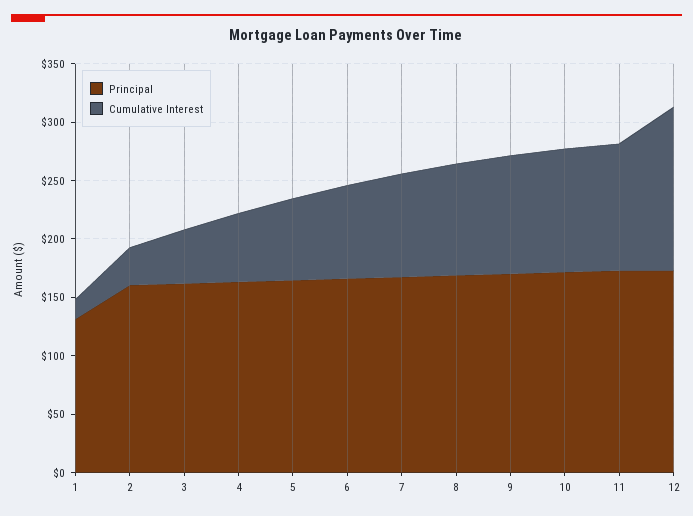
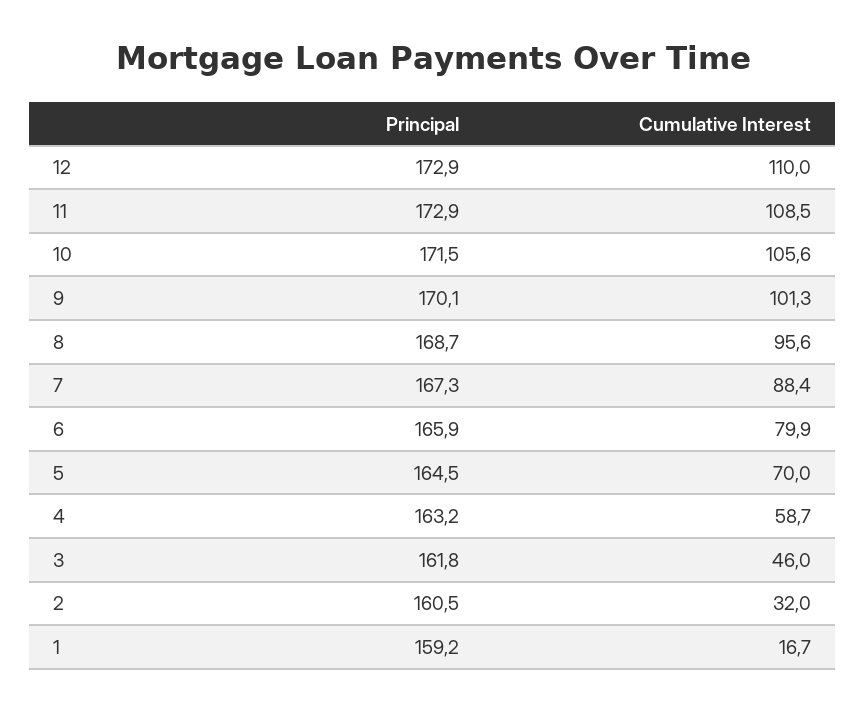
  {
    "Principal": {
-     "1": 130,
+     "1": 159.2,
      "2": 160.5,
      "3": 161.8,
      "4": 163.2,
      "5": 164.5,
      "6": 165.9,
      "7": 167.3,
      "8": 168.7,
      "9": 170.1,
      "10": 171.5,
      "11": 172.9,
      "12": 172.9
    },
    "Cumulative Interest": {
      "1": 16.7,
      "2": 32,
      "3": 46,
      "4": 58.7,
      "5": 70,
      "6": 79.9,
      "7": 88.4,
      "8": 95.6,
      "9": 101.3,
      "10": 105.6,
      "11": 108.5,
-     "12": 140
+     "12": 110
    }
  }

